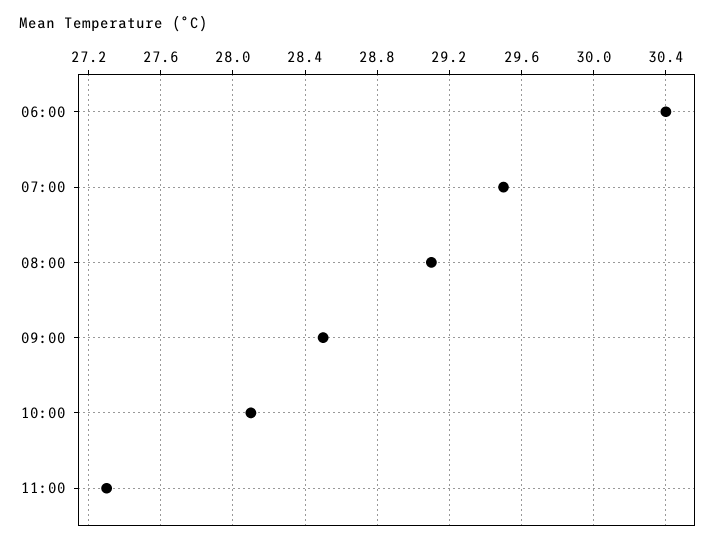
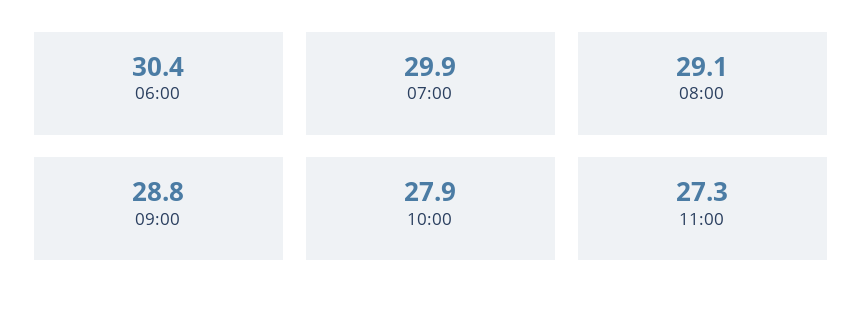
  {
    "06:00": 30.4,
-   "07:00": 29.5,
+   "07:00": 29.9,
    "08:00": 29.1,
-   "09:00": 28.5,
+   "09:00": 28.8,
-   "10:00": 28.1,
+   "10:00": 27.9,
    "11:00": 27.3
  }

